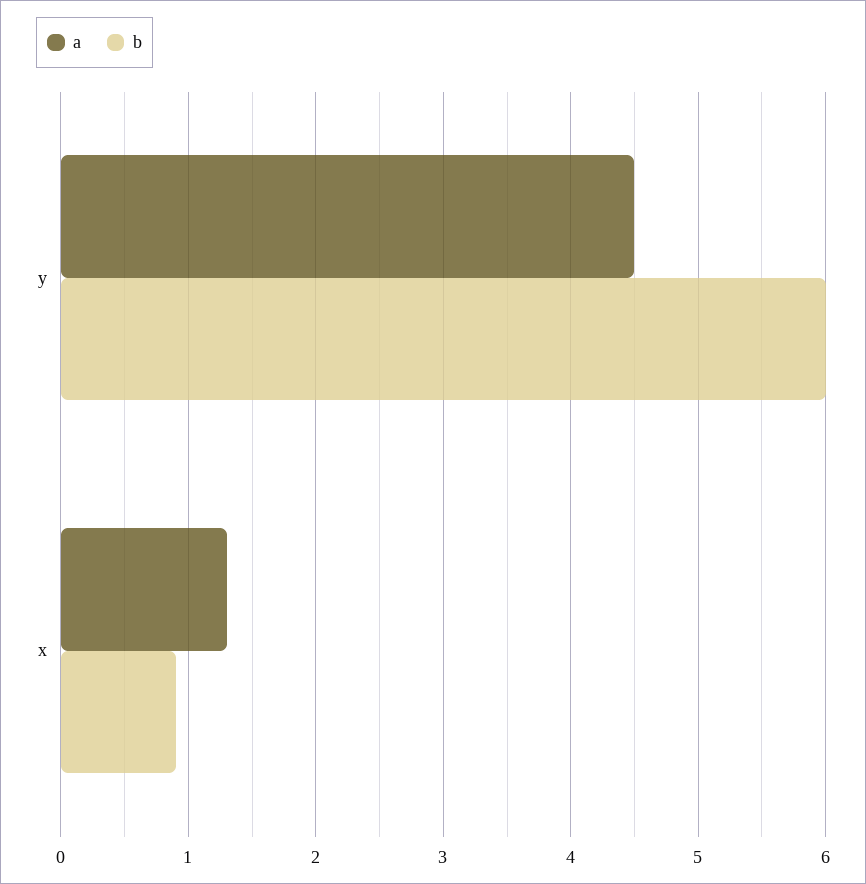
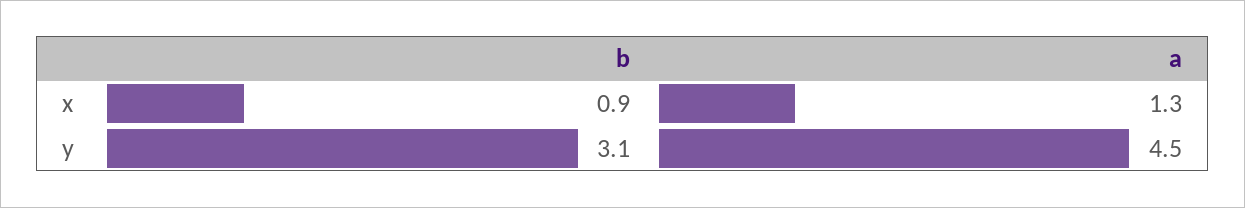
  {
    "a": {
      "y": 4.5,
      "x": 1.3
    },
    "b": {
-     "y": 6,
+     "y": 3.1,
      "x": 0.9
    }
  }

